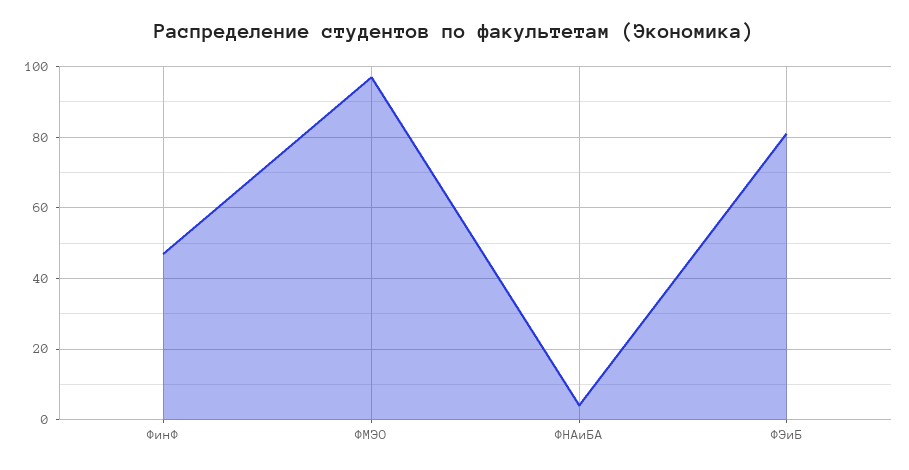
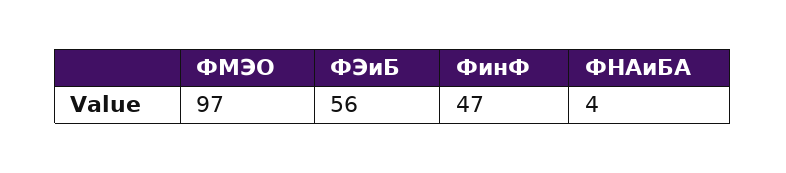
  {
    "ФинФ": 47,
    "ФМЭО": 97,
    "ФНАиБА": 4,
-   "ФЭиБ": 80
+   "ФЭиБ": 56
  }

